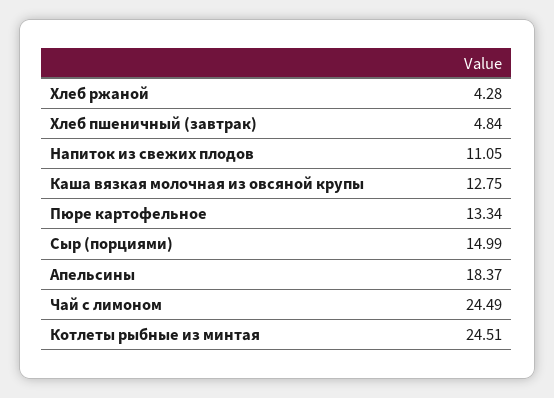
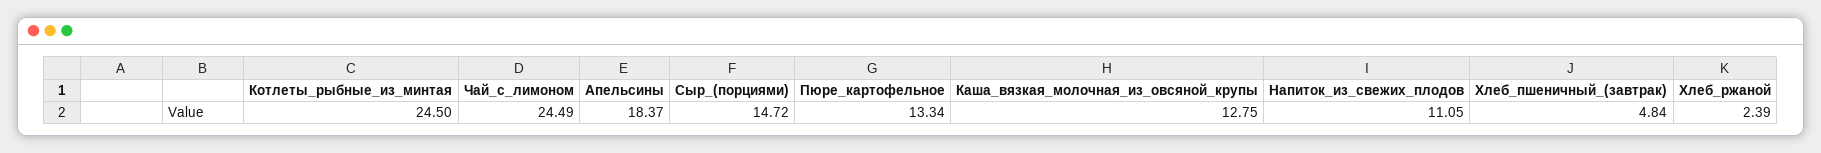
  {
-   "Хлеб ржаной": 4.28,
+   "Хлеб ржаной": 2.39,
    "Хлеб пшеничный (завтрак)": 4.84,
    "Напиток из свежих плодов": 11.05,
    "Каша вязкая молочная из овсяной крупы": 12.75,
    "Пюре картофельное": 13.34,
-   "Сыр (порциями)": 14.99,
+   "Сыр (порциями)": 14.72,
    "Апельсины": 18.37,
    "Чай с лимоном": 24.49,
-   "Котлеты рыбные из минтая": 24.51
+   "Котлеты рыбные из минтая": 24.5
  }

